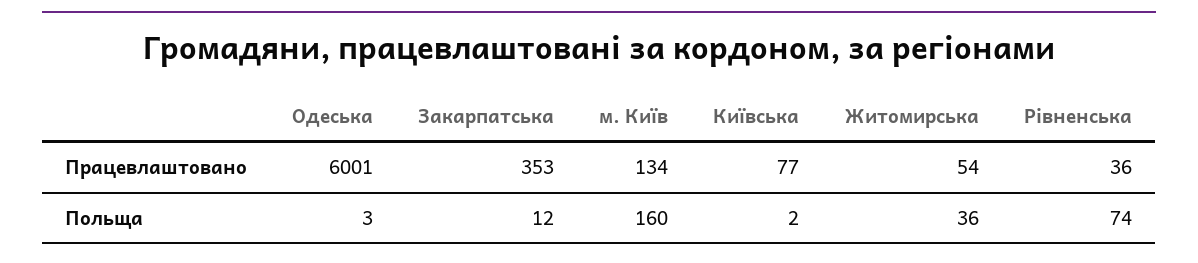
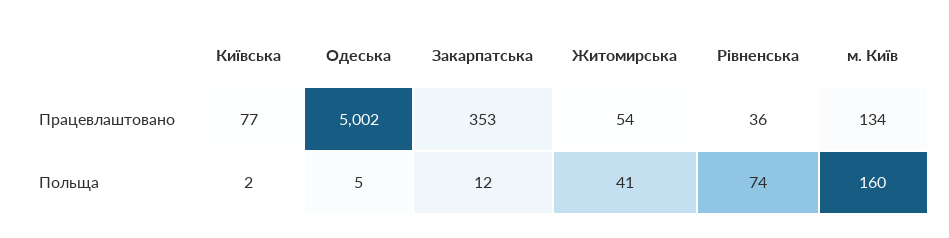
  {
    "Одеська": {
-     "Працевлаштовано": 6001,
+     "Працевлаштовано": 5002,
-     "Польща": 3
+     "Польща": 5
    },
    "Закарпатська": {
      "Працевлаштовано": 353,
      "Польща": 12
    },
    "м. Київ": {
      "Працевлаштовано": 134,
      "Польща": 160
    },
    "Київська": {
      "Працевлаштовано": 77,
      "Польща": 2
    },
    "Житомирська": {
      "Працевлаштовано": 54,
-     "Польща": 36
+     "Польща": 41
    },
    "Рівненська": {
      "Працевлаштовано": 36,
      "Польща": 74
    }
  }

